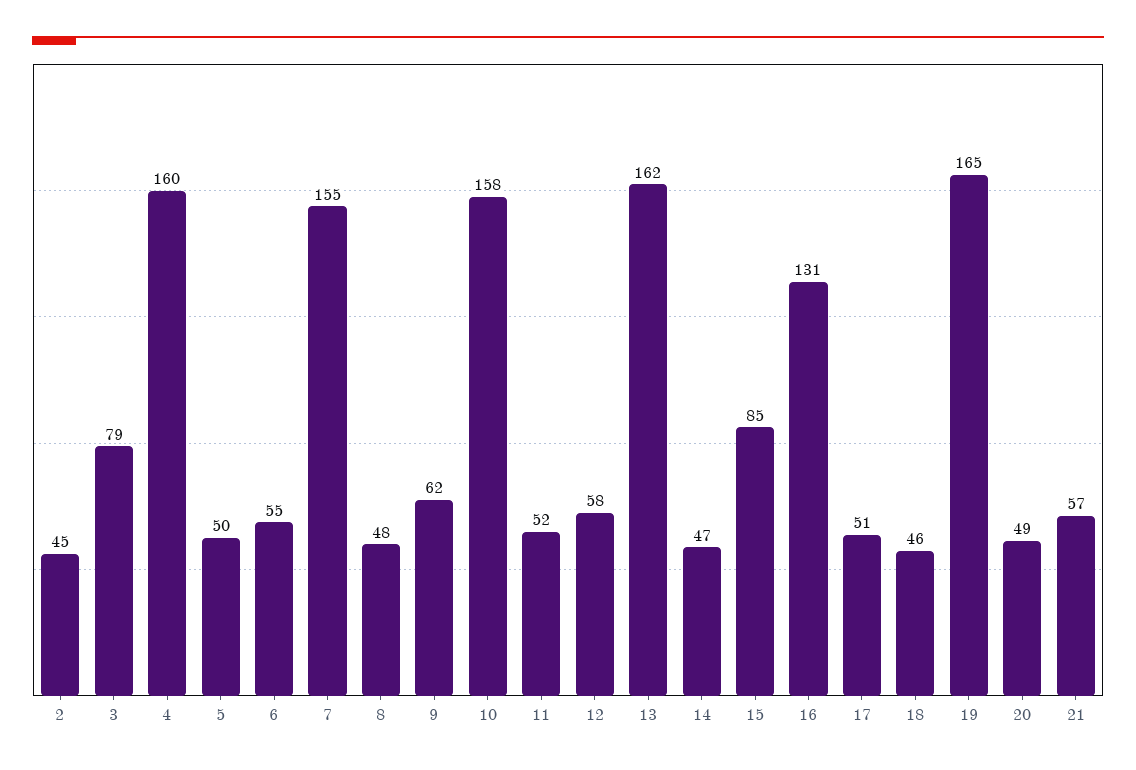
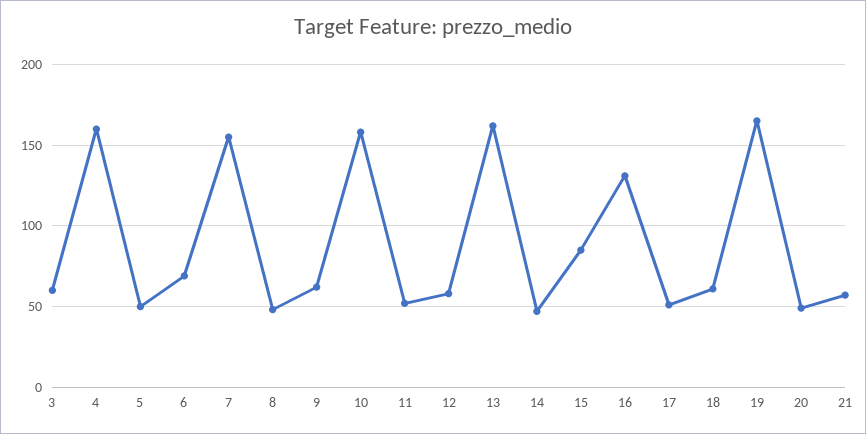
  {
-   "2": 45,
-   "3": 79,
+   "3": 60,
    "4": 160,
    "5": 50,
-   "6": 55,
+   "6": 70,
    "7": 155,
    "8": 48,
    "9": 62,
    "10": 158,
    "11": 52,
    "12": 58,
    "13": 162,
    "14": 47,
    "15": 85,
    "16": 131,
    "17": 51,
-   "18": 46,
+   "18": 60,
    "19": 165,
    "20": 49,
    "21": 57
  }

